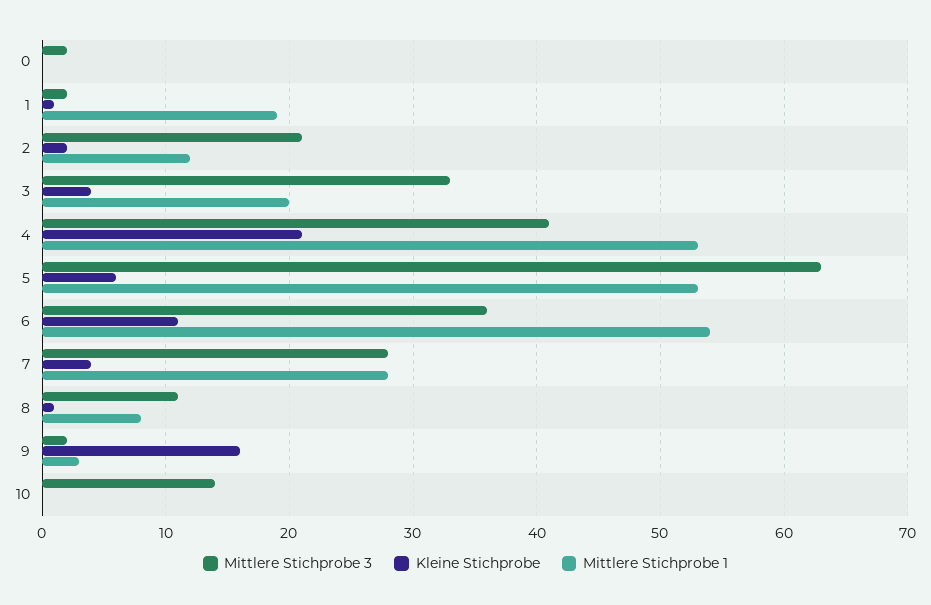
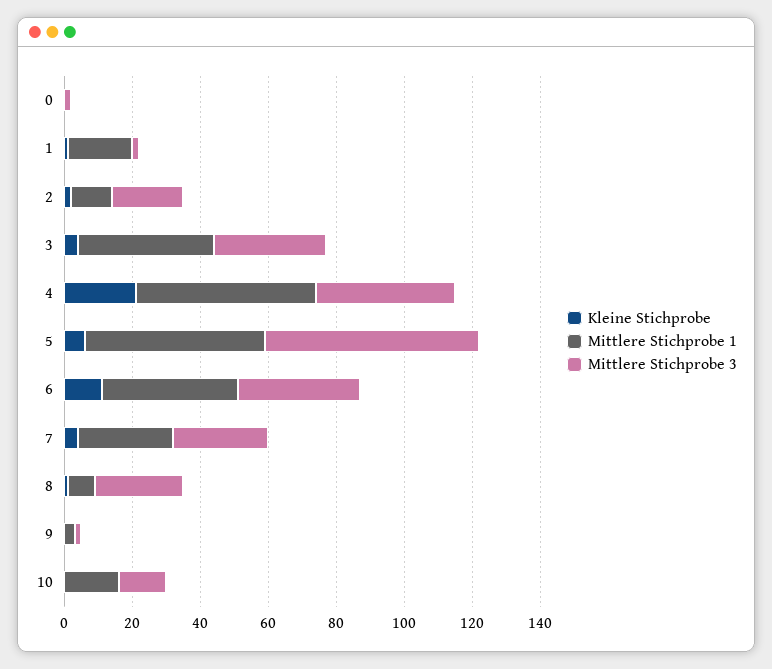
  {
    "Mittlere Stichprobe 3": {
      "0": 2,
      "1": 2,
      "2": 21,
      "3": 33,
      "4": 41,
      "5": 63,
      "6": 36,
      "7": 28,
-     "8": 11,
+     "8": 25,
      "9": 2,
      "10": 14
    },
    "Kleine Stichprobe": {
      "0": 0,
      "1": 1,
      "2": 2,
      "3": 4,
      "4": 21,
      "5": 6,
      "6": 11,
      "7": 4,
      "8": 1,
-     "9": 16,
+     "9": 0,
      "10": 0
    },
    "Mittlere Stichprobe 1": {
      "0": 0,
      "1": 19,
      "2": 12,
-     "3": 20,
+     "3": 40,
      "4": 53,
      "5": 53,
-     "6": 54,
+     "6": 40,
      "7": 28,
      "8": 8,
      "9": 3,
-     "10": 0
+     "10": 15
    }
  }

